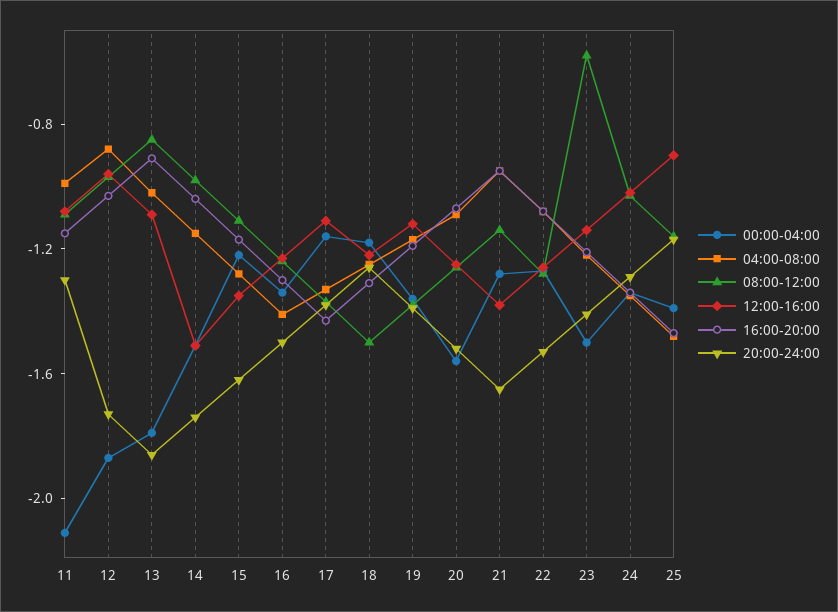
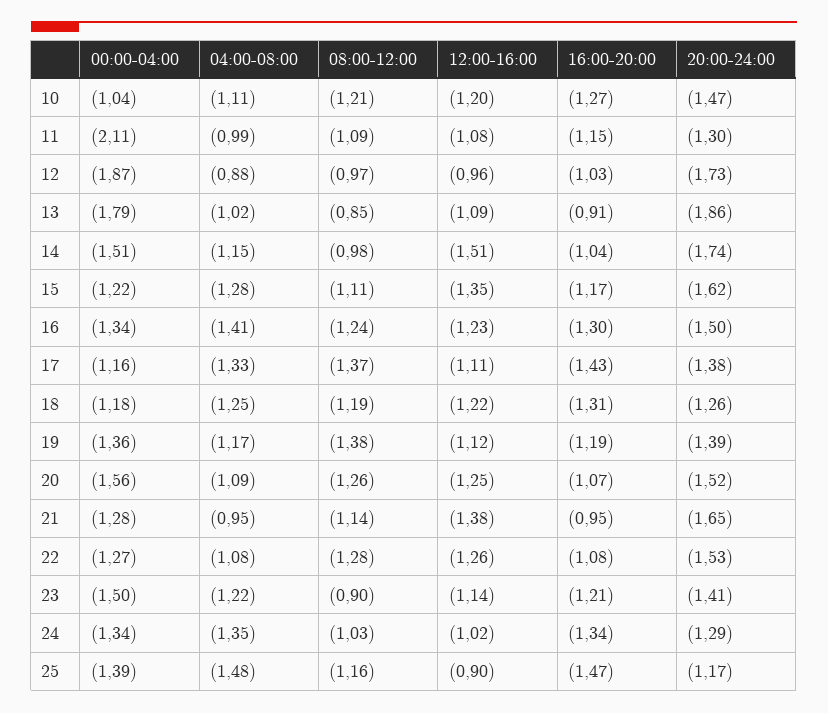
  {
    "00:00-04:00": {
      "11": -2.11,
      "12": -1.87,
      "13": -1.79,
      "14": -1.51,
      "15": -1.22,
      "16": -1.34,
      "17": -1.16,
      "18": -1.18,
      "19": -1.36,
      "20": -1.56,
      "21": -1.28,
      "22": -1.27,
      "23": -1.5,
      "24": -1.34,
-     "25": -1.39
+     "25": -1.39,
+     "10": -1.04
    },
    "04:00-08:00": {
      "11": -0.99,
      "12": -0.88,
      "13": -1.02,
      "14": -1.15,
      "15": -1.28,
      "16": -1.41,
      "17": -1.33,
      "18": -1.25,
      "19": -1.17,
      "20": -1.09,
      "21": -0.95,
      "22": -1.08,
      "23": -1.22,
      "24": -1.35,
-     "25": -1.48
+     "25": -1.48,
+     "10": -1.11
    },
    "08:00-12:00": {
      "11": -1.09,
      "12": -0.97,
      "13": -0.85,
      "14": -0.98,
      "15": -1.11,
      "16": -1.24,
      "17": -1.37,
-     "18": -1.5,
+     "18": -1.19,
      "19": -1.38,
      "20": -1.26,
      "21": -1.14,
      "22": -1.28,
-     "23": -0.6,
+     "23": -0.9,
      "24": -1.03,
-     "25": -1.16
+     "25": -1.16,
+     "10": -1.21
    },
    "12:00-16:00": {
      "11": -1.08,
      "12": -0.96,
      "13": -1.09,
      "14": -1.51,
      "15": -1.35,
      "16": -1.23,
      "17": -1.11,
      "18": -1.22,
      "19": -1.12,
      "20": -1.25,
      "21": -1.38,
      "22": -1.26,
      "23": -1.14,
      "24": -1.02,
-     "25": -0.9
+     "25": -0.9,
+     "10": -1.2
    },
    "16:00-20:00": {
      "11": -1.15,
      "12": -1.03,
      "13": -0.91,
      "14": -1.04,
      "15": -1.17,
      "16": -1.3,
      "17": -1.43,
      "18": -1.31,
      "19": -1.19,
      "20": -1.07,
      "21": -0.95,
      "22": -1.08,
      "23": -1.21,
      "24": -1.34,
-     "25": -1.47
+     "25": -1.47,
+     "10": -1.27
    },
    "20:00-24:00": {
      "11": -1.3,
      "12": -1.73,
      "13": -1.86,
      "14": -1.74,
      "15": -1.62,
      "16": -1.5,
      "17": -1.38,
      "18": -1.26,
      "19": -1.39,
      "20": -1.52,
      "21": -1.65,
      "22": -1.53,
      "23": -1.41,
      "24": -1.29,
-     "25": -1.17
+     "25": -1.17,
+     "10": -1.47
    }
  }

